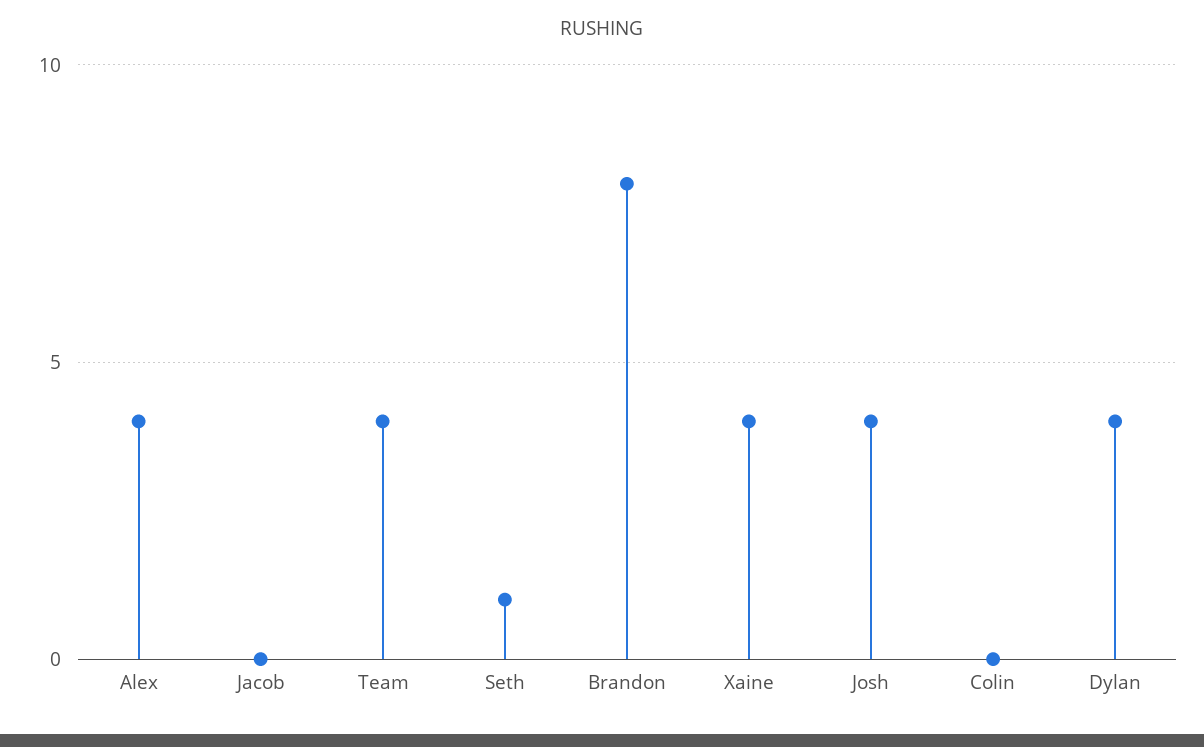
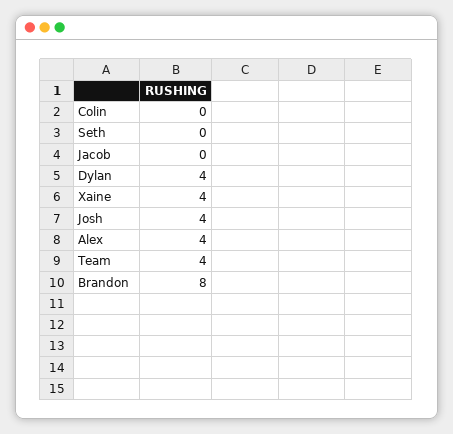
  {
    "Alex": 4,
    "Jacob": 0,
    "Team": 4,
-   "Seth": 1,
+   "Seth": 0,
    "Brandon": 8,
    "Xaine": 4,
    "Josh": 4,
    "Colin": 0,
    "Dylan": 4
  }

